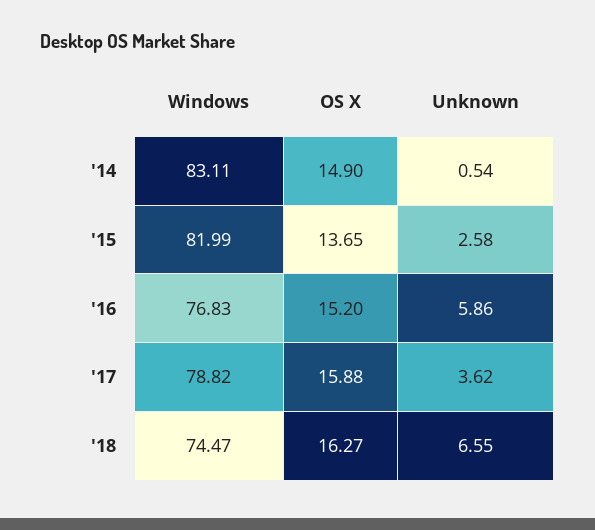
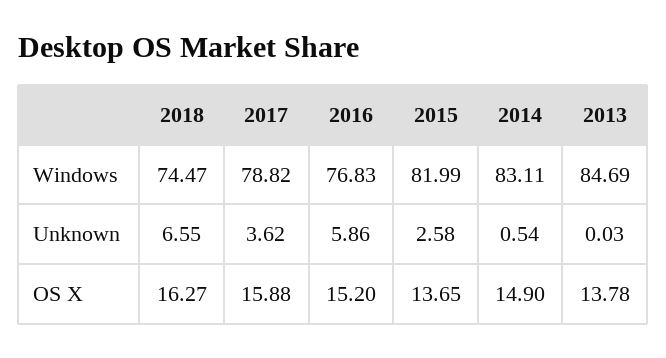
  {
    "Windows": {
      "'14": 83.11,
      "'15": 81.99,
      "'16": 76.83,
      "'17": 78.82,
-     "'18": 74.47
+     "'18": 74.47,
+     "2013": 84.69
    },
    "OS X": {
      "'14": 14.9,
      "'15": 13.65,
      "'16": 15.2,
      "'17": 15.88,
-     "'18": 16.27
+     "'18": 16.27,
+     "2013": 13.78
    },
    "Unknown": {
      "'14": 0.54,
      "'15": 2.58,
      "'16": 5.86,
      "'17": 3.62,
-     "'18": 6.55
+     "'18": 6.55,
+     "2013": 0.03
    }
  }

